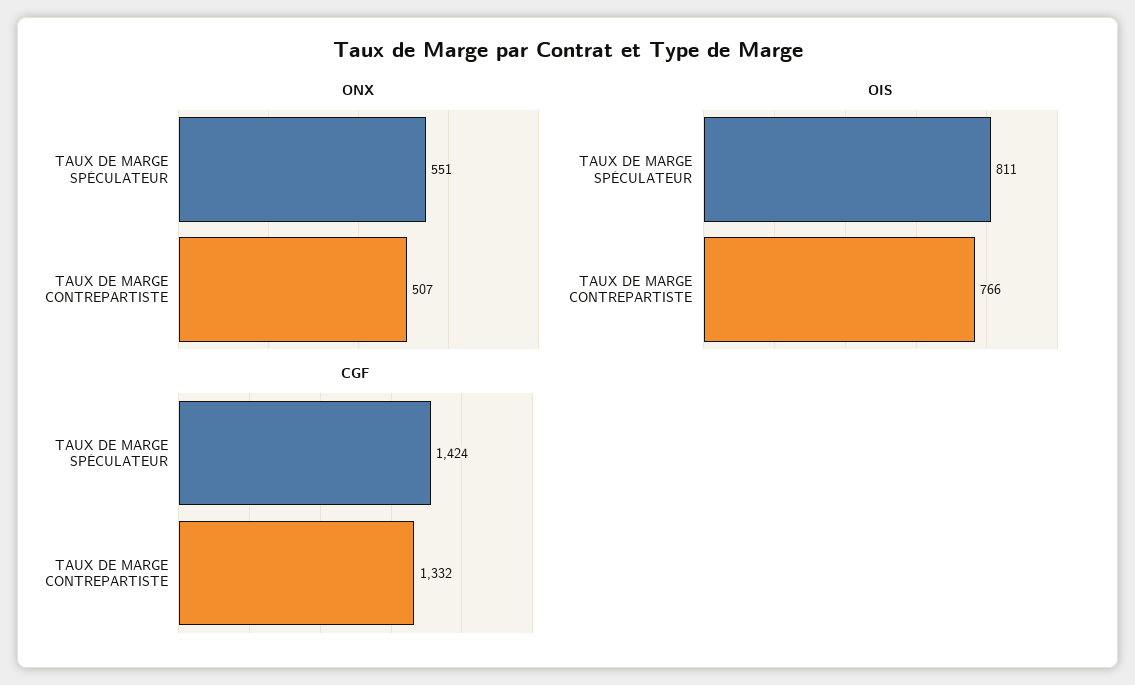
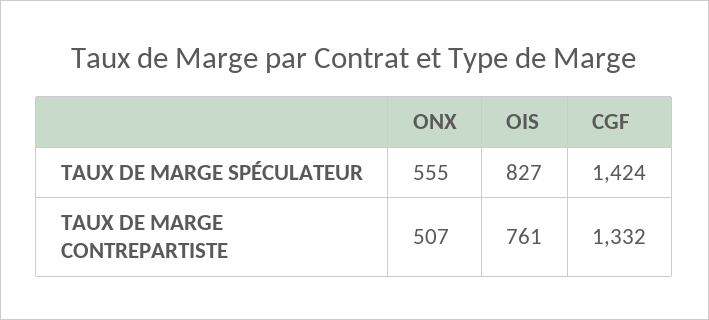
  {
    "ONX": {
-     "TAUX DE MARGE SPÉCULATEUR": 551,
+     "TAUX DE MARGE SPÉCULATEUR": 555,
      "TAUX DE MARGE CONTREPARTISTE": 507
    },
    "OIS": {
-     "TAUX DE MARGE SPÉCULATEUR": 811,
+     "TAUX DE MARGE SPÉCULATEUR": 827,
-     "TAUX DE MARGE CONTREPARTISTE": 766
+     "TAUX DE MARGE CONTREPARTISTE": 761
    },
    "CGF": {
      "TAUX DE MARGE SPÉCULATEUR": 1424,
      "TAUX DE MARGE CONTREPARTISTE": 1332
    }
  }

